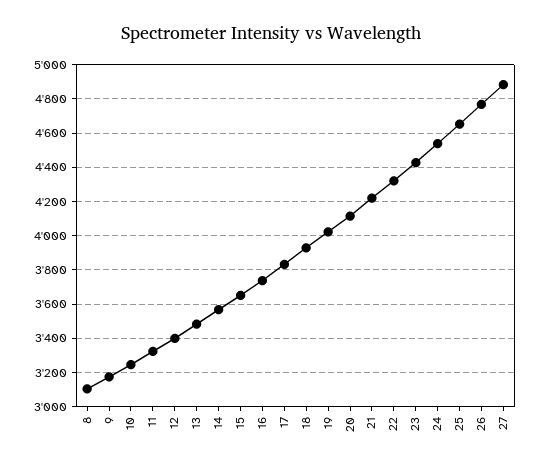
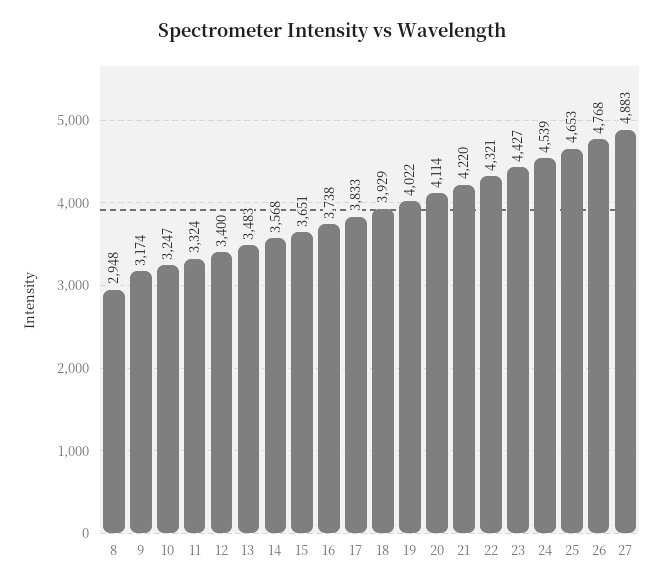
  {
-   "8": 3100,
+   "8": 2948,
    "9": 3174,
    "10": 3247,
    "11": 3324,
    "12": 3400,
    "13": 3483,
    "14": 3568,
    "15": 3651,
    "16": 3738,
    "17": 3833,
    "18": 3929,
    "19": 4022,
    "20": 4114,
    "21": 4220,
    "22": 4321,
    "23": 4427,
    "24": 4539,
    "25": 4653,
    "26": 4768,
    "27": 4883
  }

